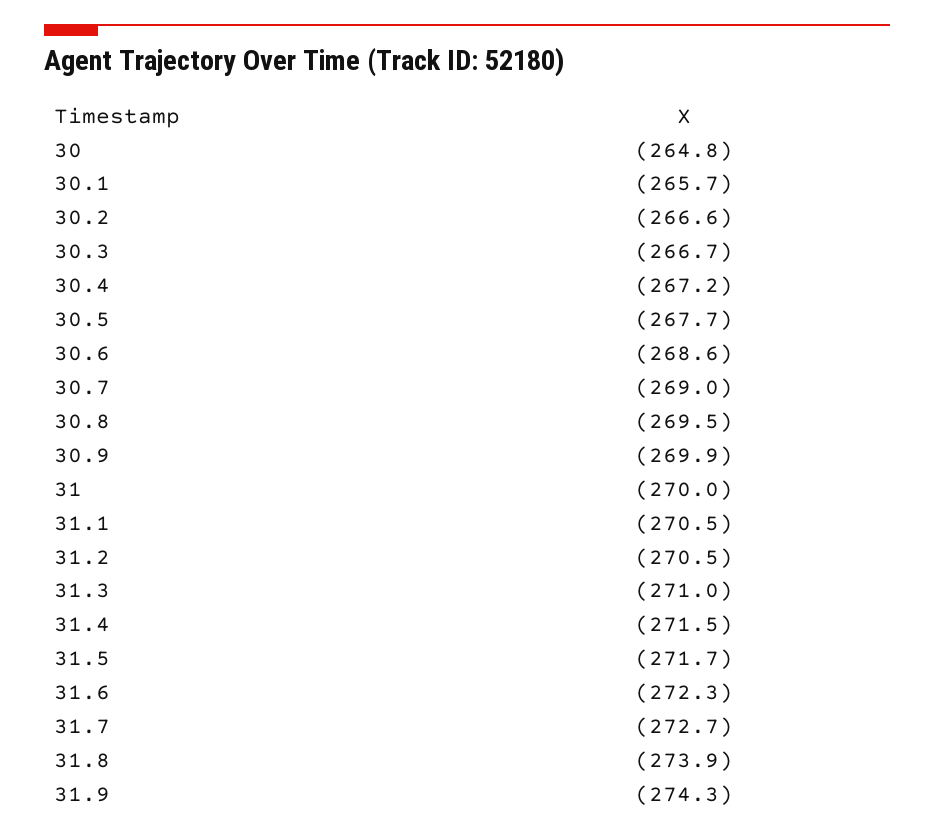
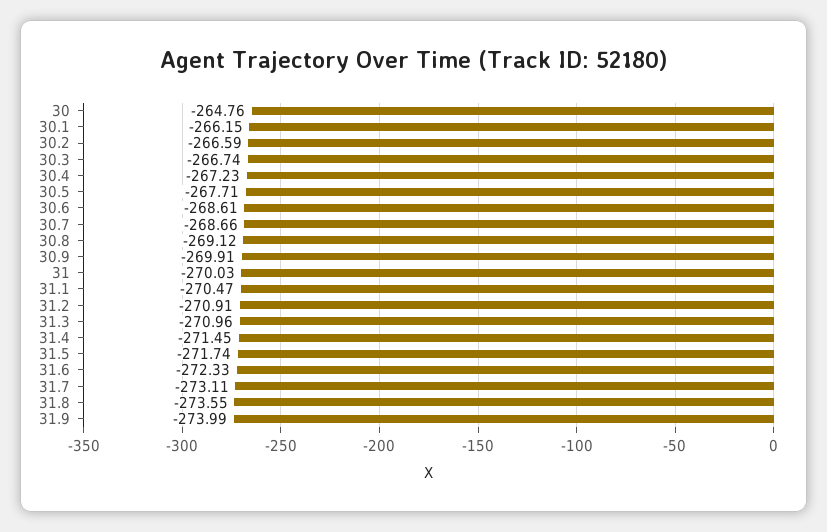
  {
    "30": -264.76,
-   "30.1": -265.7,
+   "30.1": -266.15,
    "30.2": -266.59,
    "30.3": -266.74,
    "30.4": -267.23,
    "30.5": -267.71,
    "30.6": -268.61,
-   "30.7": -269,
+   "30.7": -268.66,
-   "30.8": -269.5,
+   "30.8": -269.12,
    "30.9": -269.91,
    "31": -270.03,
    "31.1": -270.47,
-   "31.2": -270.5,
+   "31.2": -270.91,
    "31.3": -270.96,
    "31.4": -271.45,
    "31.5": -271.74,
    "31.6": -272.33,
-   "31.7": -272.7,
+   "31.7": -273.11,
-   "31.8": -273.9,
+   "31.8": -273.55,
-   "31.9": -274.3
+   "31.9": -273.99
  }

